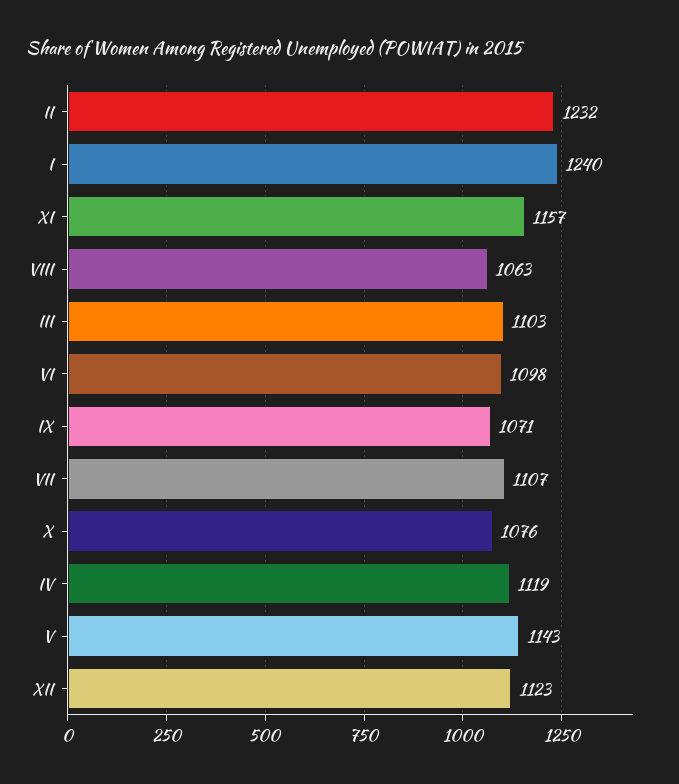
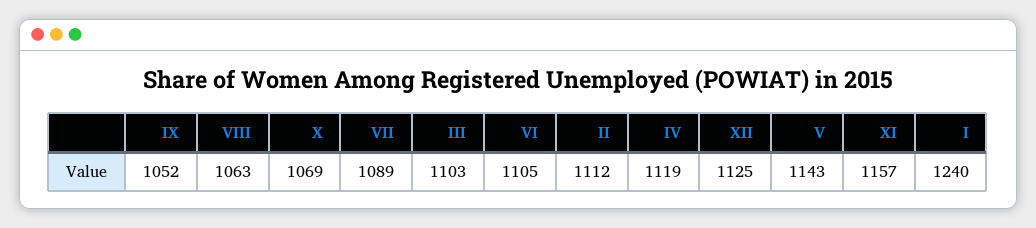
  {
-   "II": 1232,
+   "II": 1112,
    "I": 1240,
    "XI": 1157,
    "VIII": 1063,
    "III": 1103,
-   "VI": 1098,
+   "VI": 1105,
-   "IX": 1071,
+   "IX": 1052,
-   "VII": 1107,
+   "VII": 1089,
-   "X": 1076,
+   "X": 1069,
    "IV": 1119,
    "V": 1143,
-   "XII": 1123
+   "XII": 1125
  }

